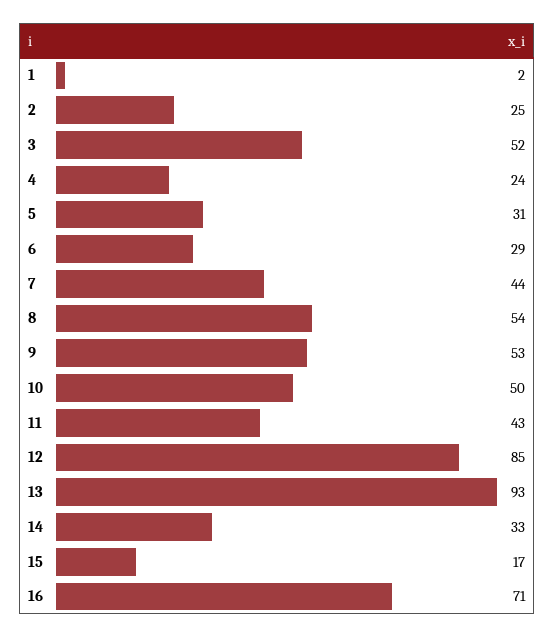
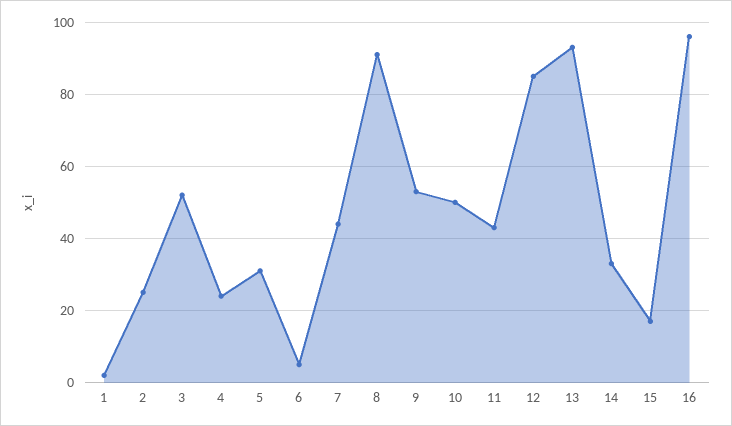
  {
    "1": 2,
    "2": 25,
    "3": 52,
    "4": 24,
    "5": 31,
-   "6": 29,
+   "6": 5,
    "7": 44,
-   "8": 54,
+   "8": 90,
    "9": 53,
    "10": 50,
    "11": 43,
    "12": 85,
    "13": 93,
    "14": 33,
    "15": 17,
-   "16": 71
+   "16": 95
  }

